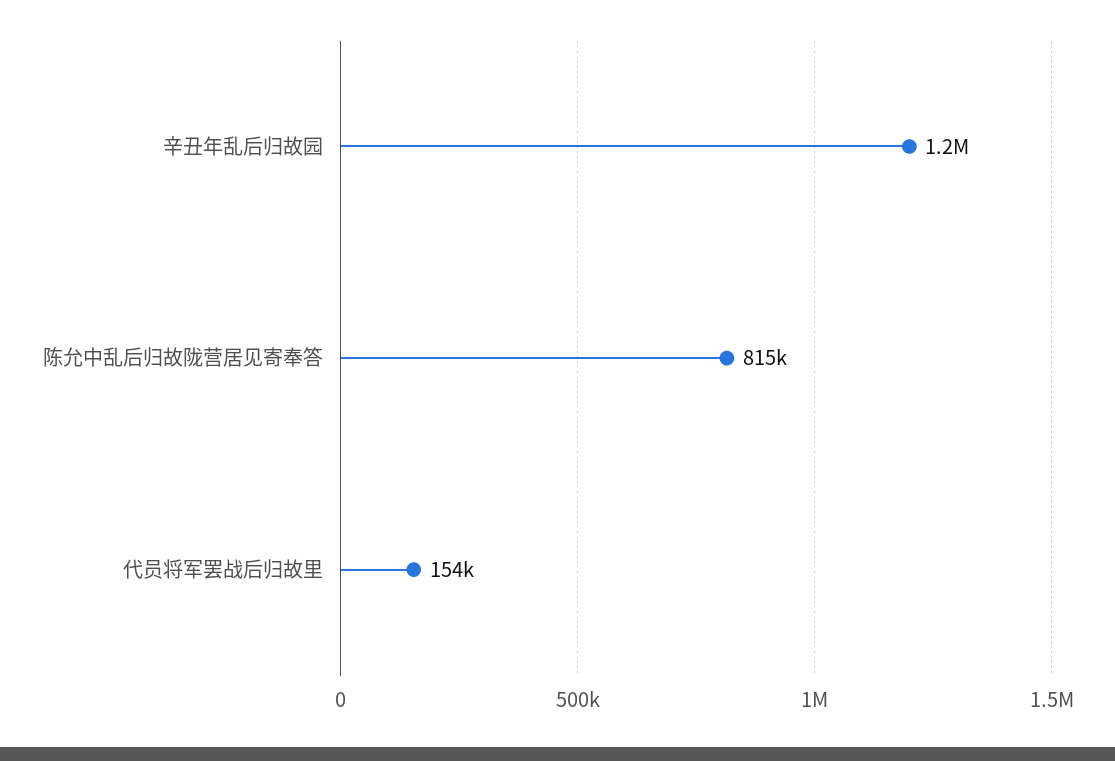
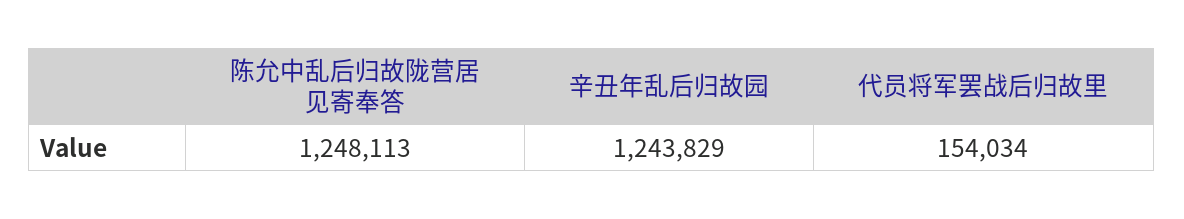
  {
    "辛丑年乱后归故园": 1243829,
-   "陈允中乱后归故陇营居见寄奉答": 815000,
+   "陈允中乱后归故陇营居见寄奉答": 1248113,
    "代员将军罢战后归故里": 154034
  }

